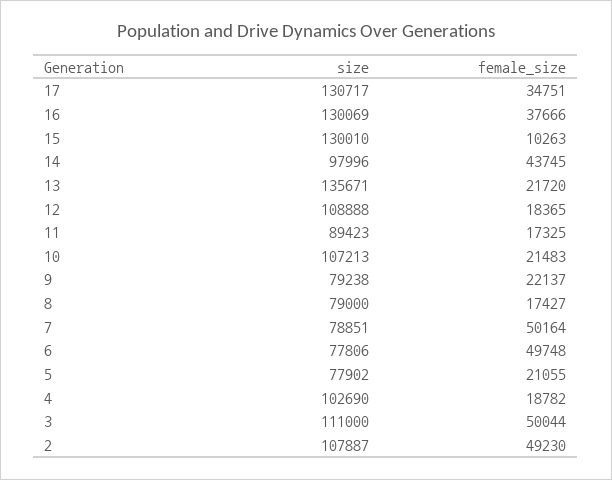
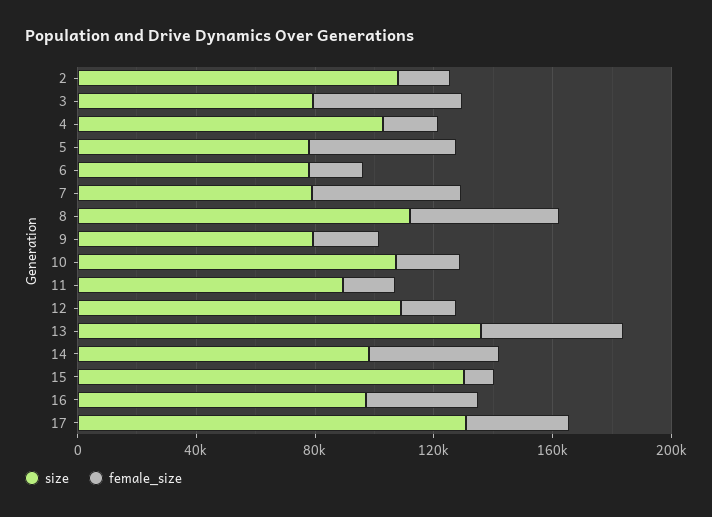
  {
    "size": {
      "17": 130717,
-     "16": 130069,
+     "16": 100000,
      "15": 130010,
      "14": 97996,
      "13": 135671,
      "12": 108888,
      "11": 89423,
      "10": 107213,
      "9": 79238,
-     "8": 79000,
+     "8": 110000,
      "7": 78851,
      "6": 77806,
      "5": 77902,
      "4": 102690,
-     "3": 111000,
+     "3": 80000,
      "2": 107887
    },
    "female_size": {
      "17": 34751,
      "16": 37666,
      "15": 10263,
      "14": 43745,
-     "13": 21720,
+     "13": 50000,
      "12": 18365,
      "11": 17325,
      "10": 21483,
      "9": 22137,
-     "8": 17427,
+     "8": 50000,
      "7": 50164,
-     "6": 49748,
+     "6": 20000,
-     "5": 21055,
+     "5": 50000,
      "4": 18782,
      "3": 50044,
-     "2": 49230
+     "2": 20000
    }
  }

